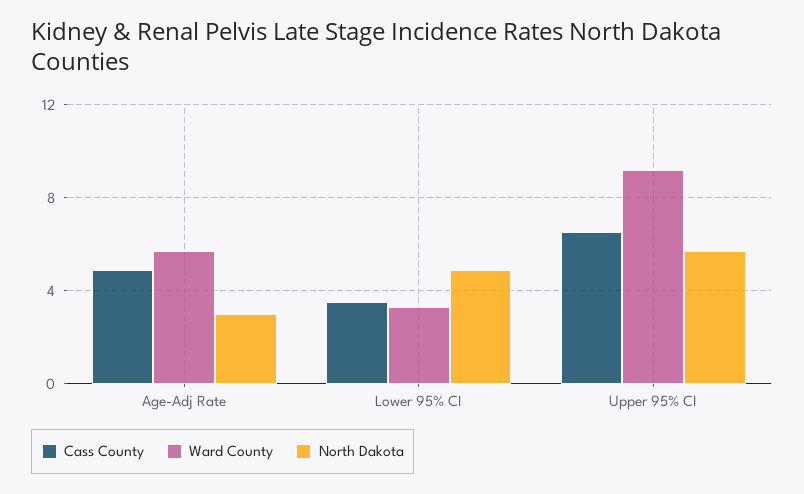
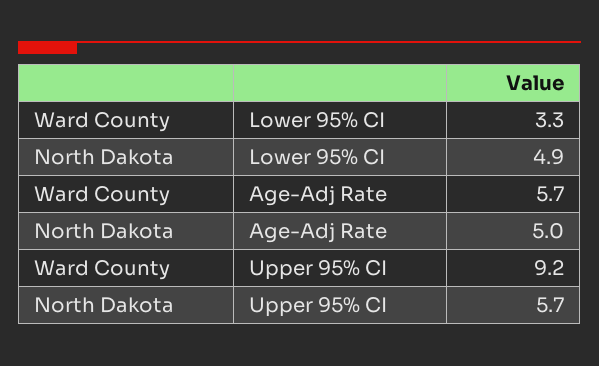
  {
-   "Cass County": {
-     "Age-Adj Rate": 5,
-     "Lower 95% CI": 3.5,
-     "Upper 95% CI": 6.5
-   },
    "Ward County": {
      "Age-Adj Rate": 5.7,
      "Lower 95% CI": 3.3,
      "Upper 95% CI": 9.2
    },
    "North Dakota": {
-     "Age-Adj Rate": 3,
+     "Age-Adj Rate": 5,
      "Lower 95% CI": 4.9,
      "Upper 95% CI": 5.7
    }
  }

